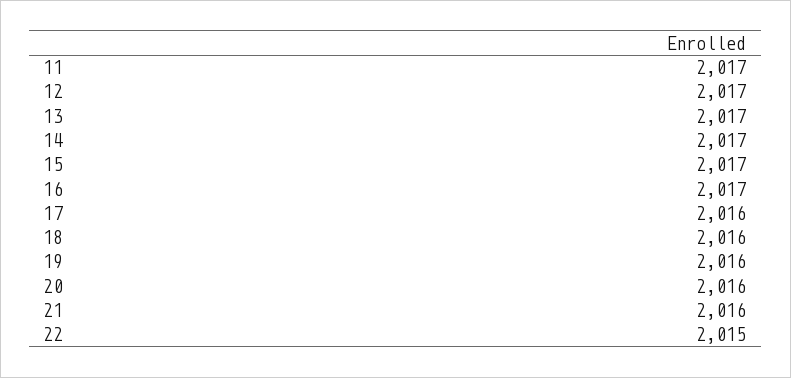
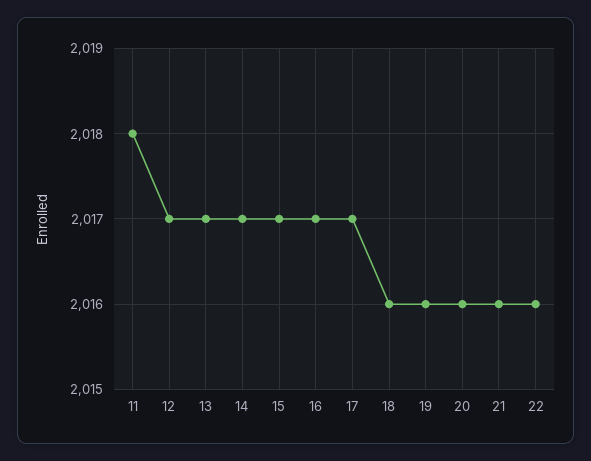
  {
-   "11": 2017,
+   "11": 2018,
    "12": 2017,
    "13": 2017,
    "14": 2017,
    "15": 2017,
    "16": 2017,
-   "17": 2016,
+   "17": 2017,
    "18": 2016,
    "19": 2016,
    "20": 2016,
    "21": 2016,
-   "22": 2015
+   "22": 2016
  }

